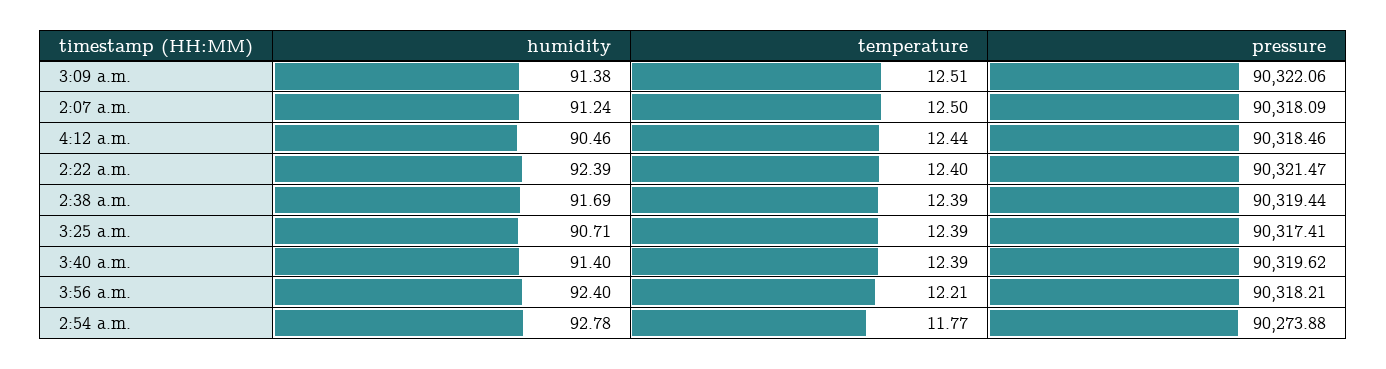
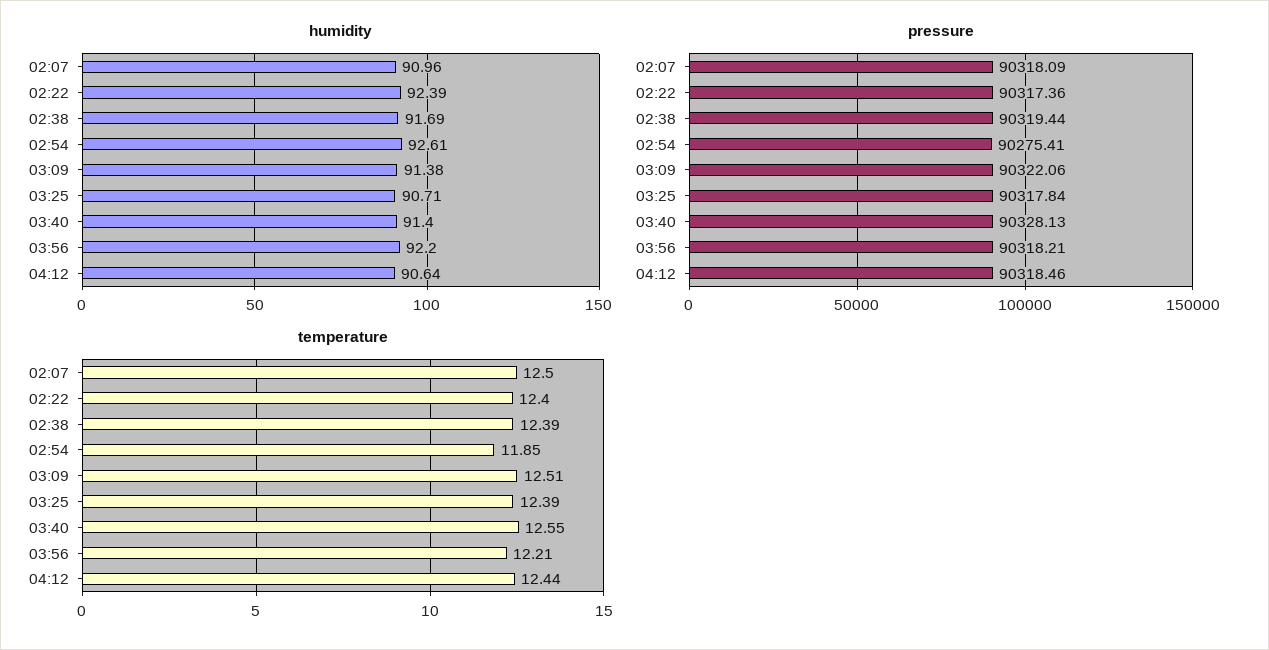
  {
    "humidity": {
      "3:09 a.m.": 91.38,
-     "2:07 a.m.": 91.24,
+     "2:07 a.m.": 90.96,
-     "4:12 a.m.": 90.46,
+     "4:12 a.m.": 90.64,
      "2:22 a.m.": 92.39,
      "2:38 a.m.": 91.69,
      "3:25 a.m.": 90.71,
      "3:40 a.m.": 91.4,
-     "3:56 a.m.": 92.4,
+     "3:56 a.m.": 92.2,
-     "2:54 a.m.": 92.78
+     "2:54 a.m.": 92.61
    },
    "temperature": {
      "3:09 a.m.": 12.51,
      "2:07 a.m.": 12.5,
      "4:12 a.m.": 12.44,
      "2:22 a.m.": 12.4,
      "2:38 a.m.": 12.39,
      "3:25 a.m.": 12.39,
-     "3:40 a.m.": 12.39,
+     "3:40 a.m.": 12.55,
      "3:56 a.m.": 12.21,
-     "2:54 a.m.": 11.77
+     "2:54 a.m.": 11.85
    },
    "pressure": {
      "3:09 a.m.": 90322.06,
      "2:07 a.m.": 90318.09,
      "4:12 a.m.": 90318.46,
-     "2:22 a.m.": 90321.47,
+     "2:22 a.m.": 90317.36,
      "2:38 a.m.": 90319.44,
-     "3:25 a.m.": 90317.41,
+     "3:25 a.m.": 90317.84,
-     "3:40 a.m.": 90319.62,
+     "3:40 a.m.": 90328.13,
      "3:56 a.m.": 90318.21,
-     "2:54 a.m.": 90273.88
+     "2:54 a.m.": 90275.41
    }
  }

